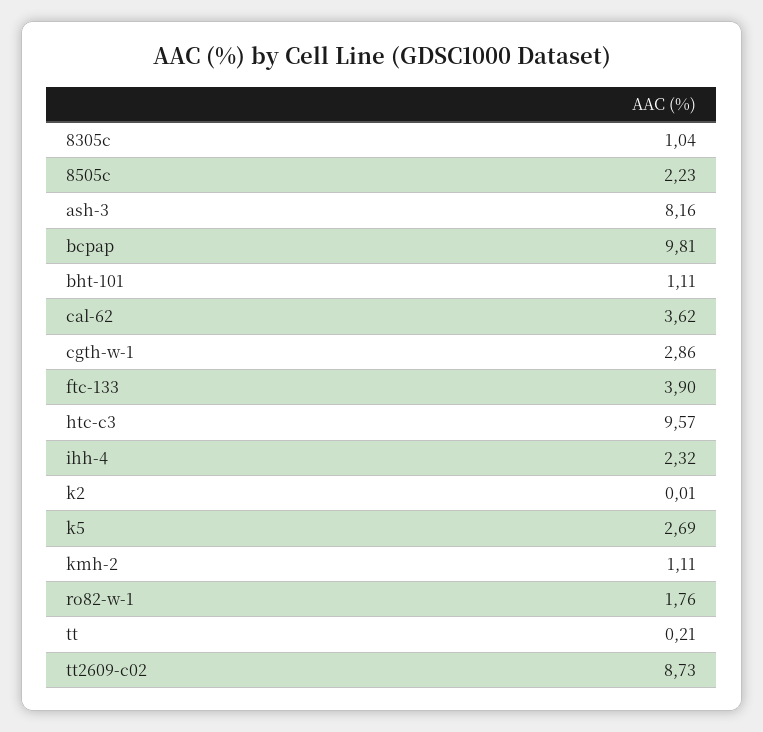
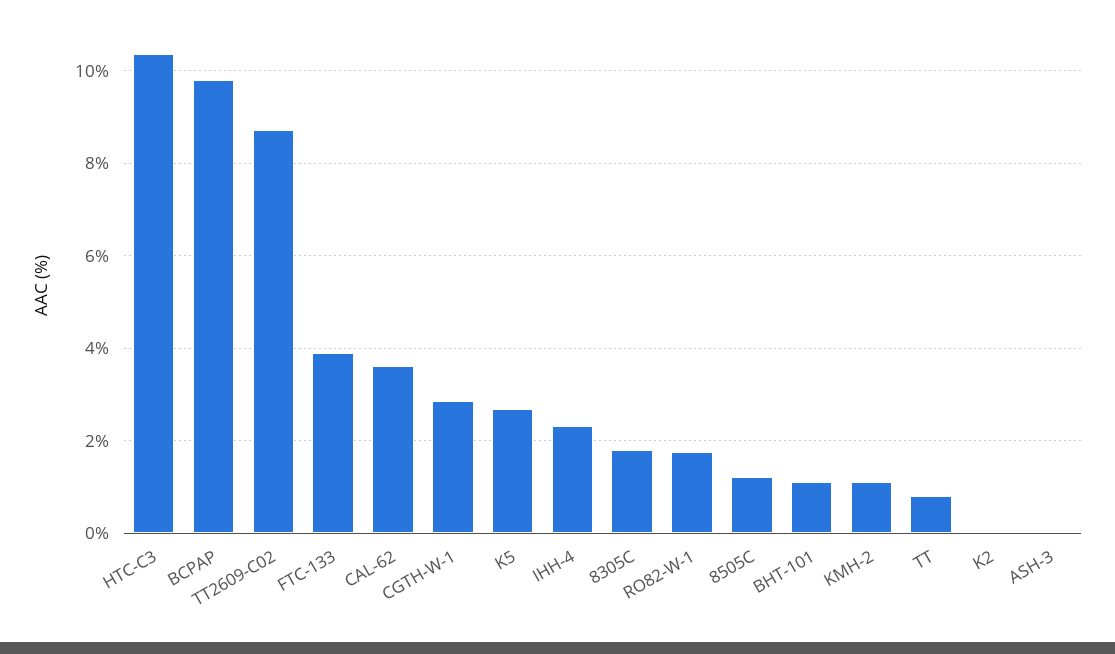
  {
-   "8305c": 1.04,
+   "8305c": 1.8,
-   "8505c": 2.23,
+   "8505c": 1.2,
-   "ash-3": 8.16,
+   "ash-3": 0,
    "bcpap": 9.81,
    "bht-101": 1.11,
    "cal-62": 3.62,
    "cgth-w-1": 2.86,
    "ftc-133": 3.9,
-   "htc-c3": 9.57,
+   "htc-c3": 10.4,
    "ihh-4": 2.32,
    "k2": 0.01,
    "k5": 2.69,
    "kmh-2": 1.11,
    "ro82-w-1": 1.76,
-   "tt": 0.21,
+   "tt": 0.8,
    "tt2609-c02": 8.73
  }

